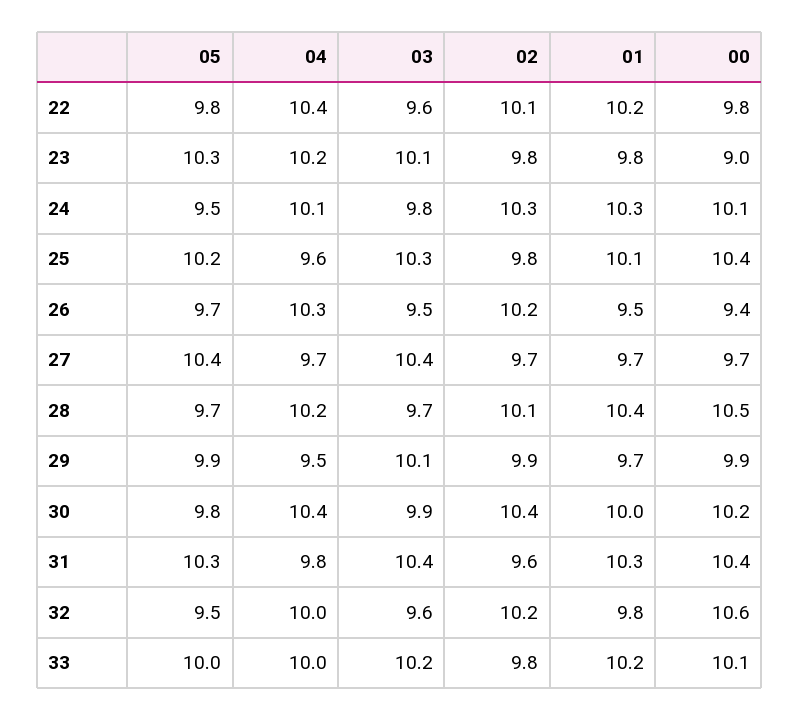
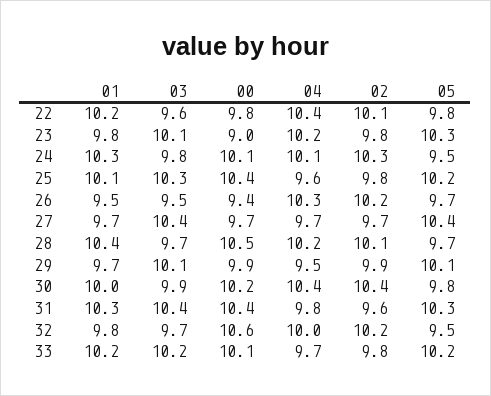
  {
    "05": {
      "22": 9.8,
      "23": 10.3,
      "24": 9.5,
      "25": 10.2,
      "26": 9.7,
      "27": 10.4,
      "28": 9.7,
-     "29": 9.9,
+     "29": 10.1,
      "30": 9.8,
      "31": 10.3,
      "32": 9.5,
-     "33": 10
+     "33": 10.2
    },
    "04": {
      "22": 10.4,
      "23": 10.2,
      "24": 10.1,
      "25": 9.6,
      "26": 10.3,
      "27": 9.7,
      "28": 10.2,
      "29": 9.5,
      "30": 10.4,
      "31": 9.8,
      "32": 10,
-     "33": 10
+     "33": 9.7
    },
    "03": {
      "22": 9.6,
      "23": 10.1,
      "24": 9.8,
      "25": 10.3,
      "26": 9.5,
      "27": 10.4,
      "28": 9.7,
      "29": 10.1,
      "30": 9.9,
      "31": 10.4,
-     "32": 9.6,
+     "32": 9.7,
      "33": 10.2
    },
    "02": {
      "22": 10.1,
      "23": 9.8,
      "24": 10.3,
      "25": 9.8,
      "26": 10.2,
      "27": 9.7,
      "28": 10.1,
      "29": 9.9,
      "30": 10.4,
      "31": 9.6,
      "32": 10.2,
      "33": 9.8
    },
    "01": {
      "22": 10.2,
      "23": 9.8,
      "24": 10.3,
      "25": 10.1,
      "26": 9.5,
      "27": 9.7,
      "28": 10.4,
      "29": 9.7,
      "30": 10,
      "31": 10.3,
      "32": 9.8,
      "33": 10.2
    },
    "00": {
      "22": 9.8,
      "23": 9,
      "24": 10.1,
      "25": 10.4,
      "26": 9.4,
      "27": 9.7,
      "28": 10.5,
      "29": 9.9,
      "30": 10.2,
      "31": 10.4,
      "32": 10.6,
      "33": 10.1
    }
  }

